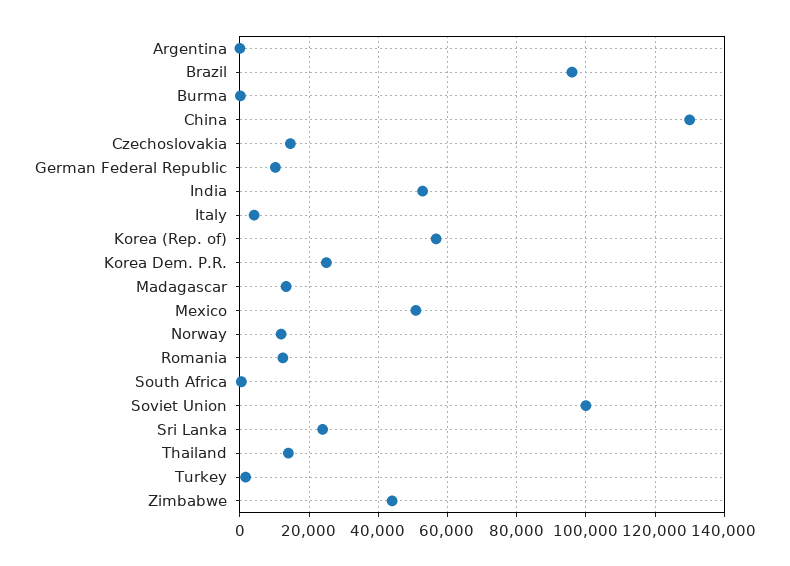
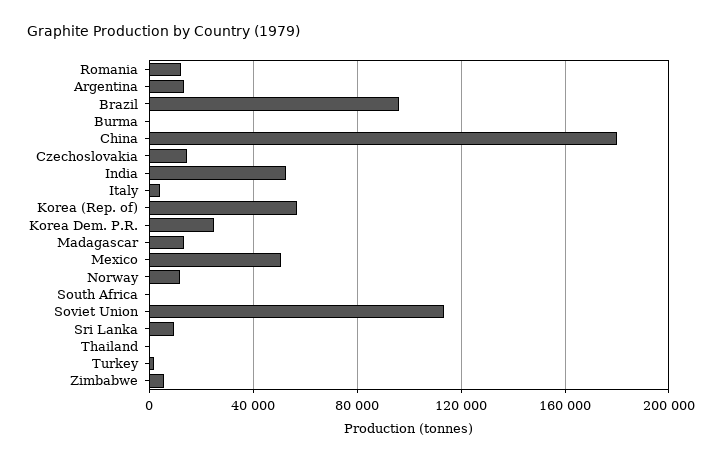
  {
-   "Argentina": 0,
+   "Argentina": 15000,
    "Brazil": 96000,
    "Burma": 0,
-   "China": 130000,
+   "China": 180000,
    "Czechoslovakia": 14000,
-   "German Federal Republic": 10000,
    "India": 52000,
    "Italy": 4000,
    "Korea (Rep. of)": 56000,
    "Korea Dem. P.R.": 26000,
    "Madagascar": 14000,
    "Mexico": 50000,
    "Norway": 12000,
    "Romania": 12000,
    "South Africa": 0,
-   "Soviet Union": 100000,
+   "Soviet Union": 115000,
-   "Sri Lanka": 24000,
+   "Sri Lanka": 10000,
-   "Thailand": 14000,
+   "Thailand": 0,
    "Turkey": 2000,
-   "Zimbabwe": 44000
+   "Zimbabwe": 5000
  }

